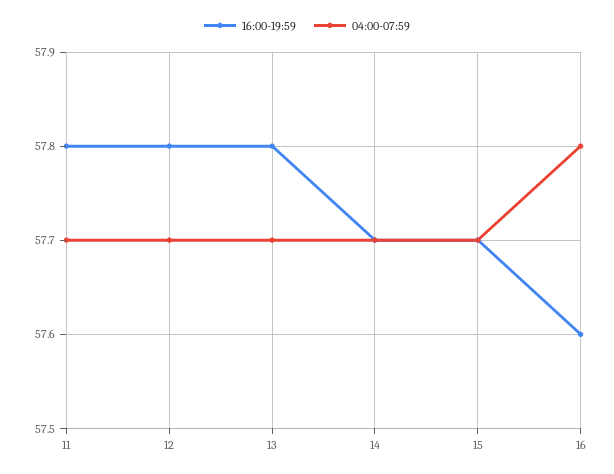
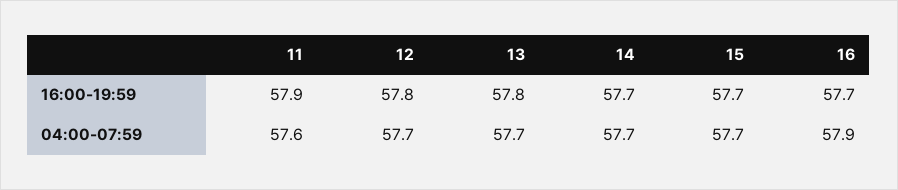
  {
    "16:00-19:59": {
-     "11": 57.8,
+     "11": 57.9,
      "12": 57.8,
      "13": 57.8,
      "14": 57.7,
      "15": 57.7,
-     "16": 57.6
+     "16": 57.7
    },
    "04:00-07:59": {
-     "11": 57.7,
+     "11": 57.6,
      "12": 57.7,
      "13": 57.7,
      "14": 57.7,
      "15": 57.7,
-     "16": 57.8
+     "16": 57.9
    }
  }

